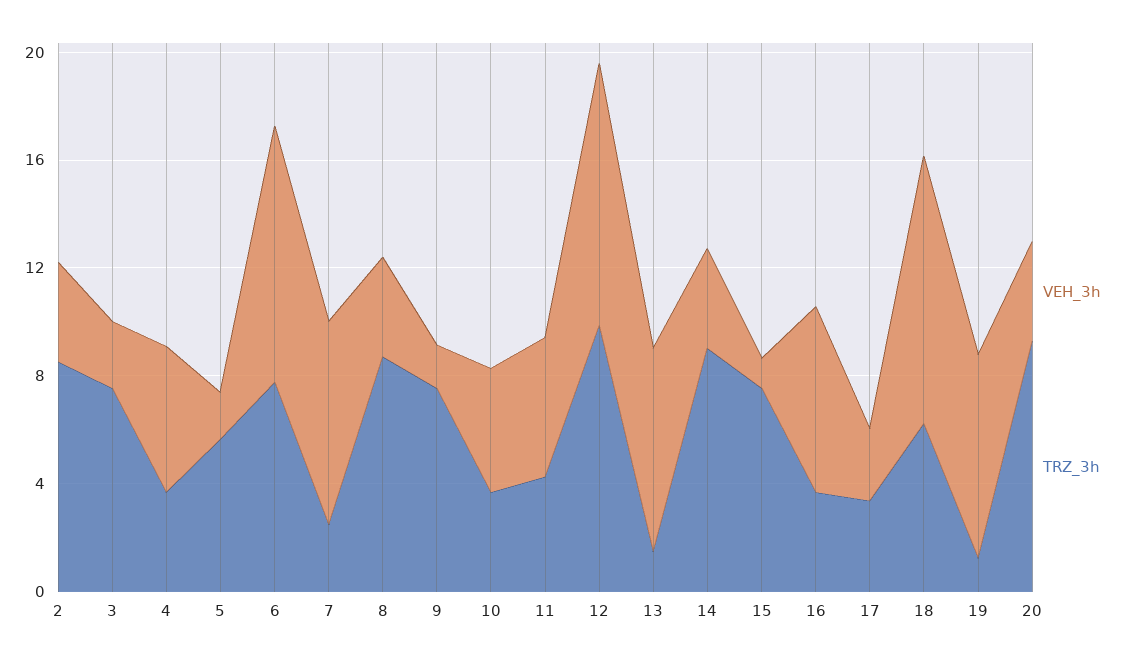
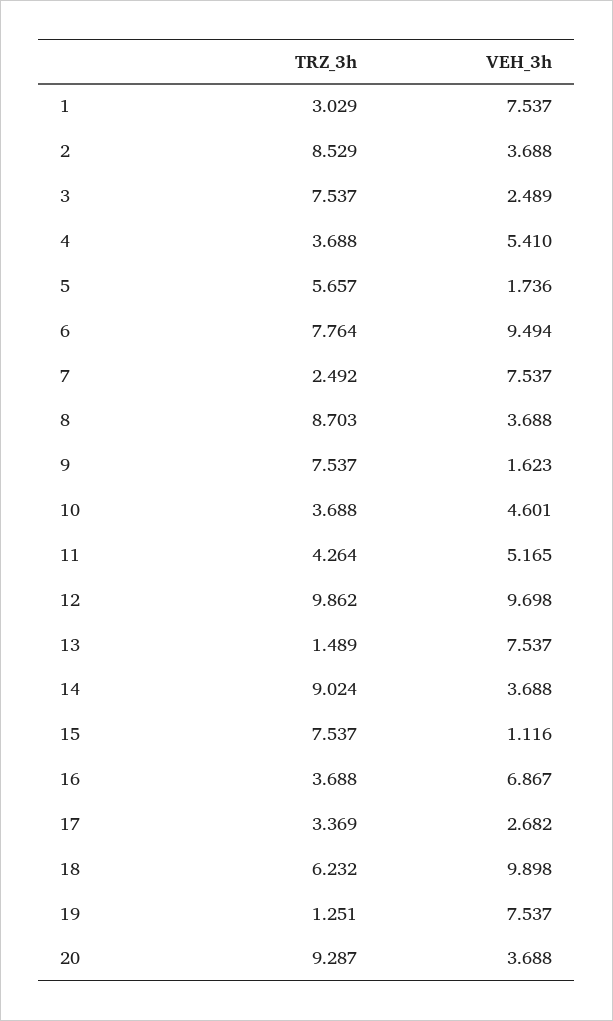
  {
    "VEH_3h": {
      "2": 3.688,
      "3": 2.489,
      "4": 5.41,
      "5": 1.736,
      "6": 9.494,
      "7": 7.537,
      "8": 3.688,
      "9": 1.623,
      "10": 4.601,
      "11": 5.165,
      "12": 9.698,
      "13": 7.537,
      "14": 3.688,
      "15": 1.116,
      "16": 6.867,
      "17": 2.682,
      "18": 9.898,
      "19": 7.537,
-     "20": 3.688
+     "20": 3.688,
+     "1": 7.537
    },
    "TRZ_3h": {
      "2": 8.529,
      "3": 7.537,
      "4": 3.688,
      "5": 5.657,
      "6": 7.764,
      "7": 2.492,
      "8": 8.703,
      "9": 7.537,
      "10": 3.688,
      "11": 4.264,
      "12": 9.862,
      "13": 1.489,
      "14": 9.024,
      "15": 7.537,
      "16": 3.688,
      "17": 3.369,
      "18": 6.232,
      "19": 1.251,
-     "20": 9.287
+     "20": 9.287,
+     "1": 3.029
    }
  }

